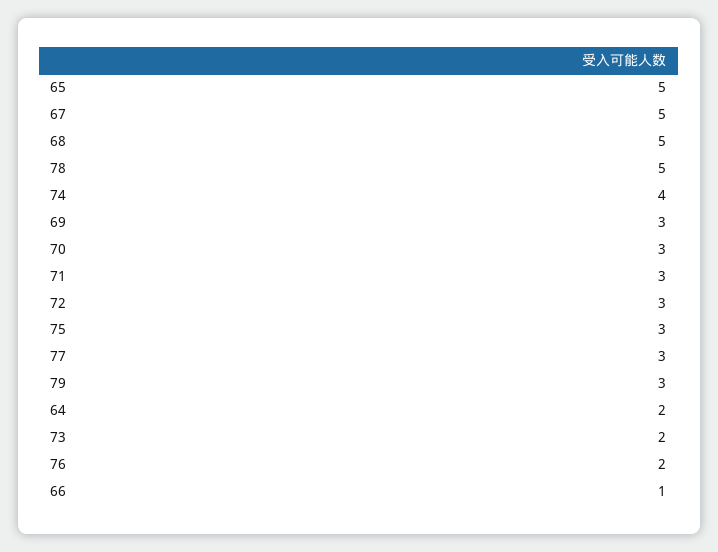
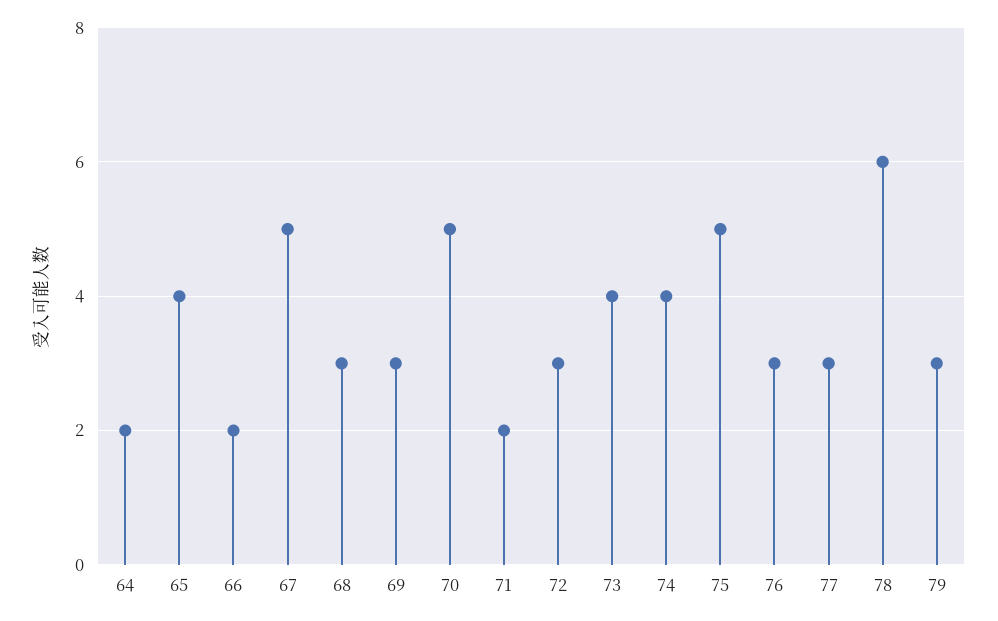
  {
-   "65": 5,
+   "65": 4,
    "67": 5,
-   "68": 5,
+   "68": 3,
-   "78": 5,
+   "78": 6,
    "74": 4,
    "69": 3,
-   "70": 3,
+   "70": 5,
-   "71": 3,
+   "71": 2,
    "72": 3,
-   "75": 3,
+   "75": 5,
    "77": 3,
    "79": 3,
    "64": 2,
-   "73": 2,
+   "73": 4,
-   "76": 2,
+   "76": 3,
-   "66": 1
+   "66": 2
  }

